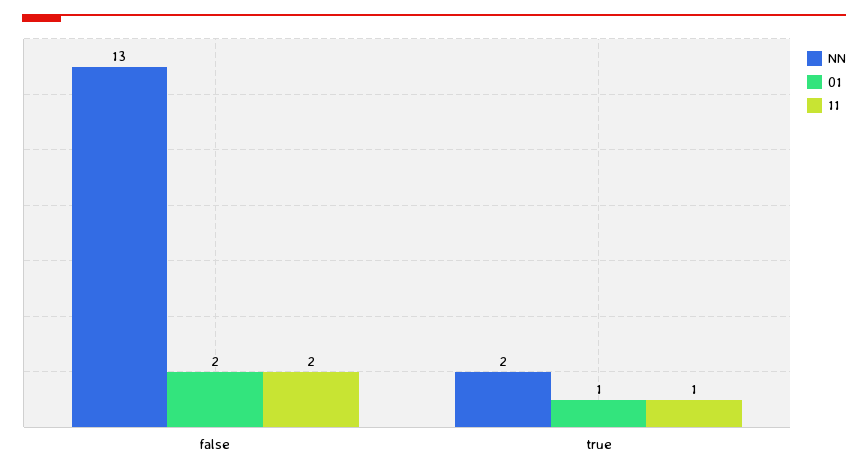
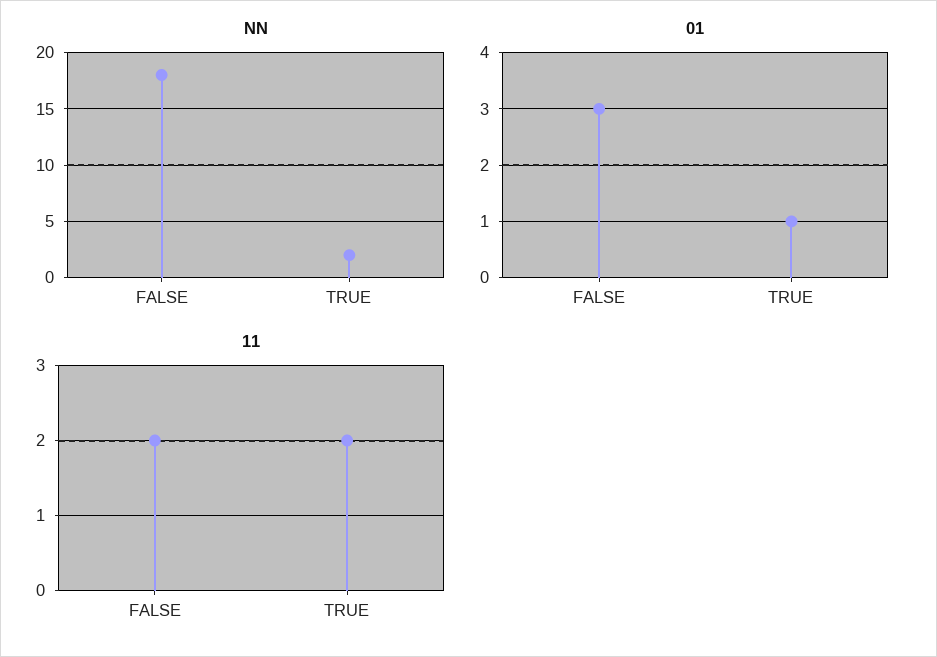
  {
    "NN": {
-     "false": 13,
+     "false": 18,
      "true": 2
    },
    "01": {
-     "false": 2,
+     "false": 3,
      "true": 1
    },
    "11": {
      "false": 2,
-     "true": 1
+     "true": 2
    }
  }

